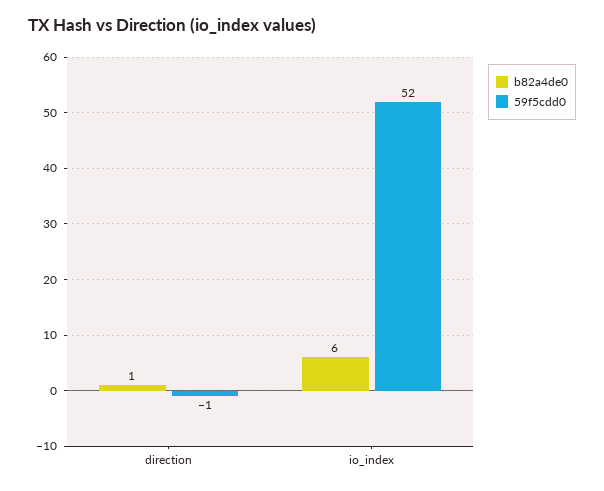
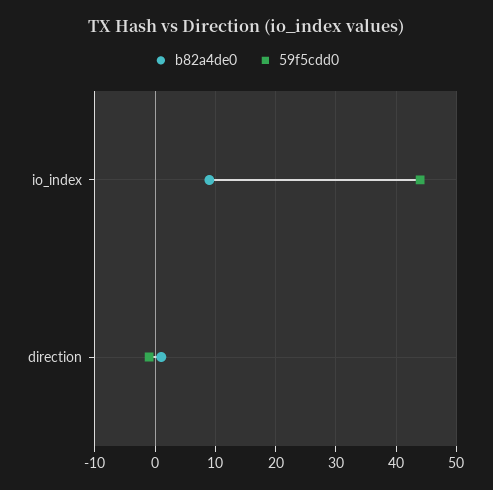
  {
    "b82a4de0": {
      "direction": 1,
-     "io_index": 6
+     "io_index": 9
    },
    "59f5cdd0": {
      "direction": -1,
-     "io_index": 52
+     "io_index": 44
    }
  }

